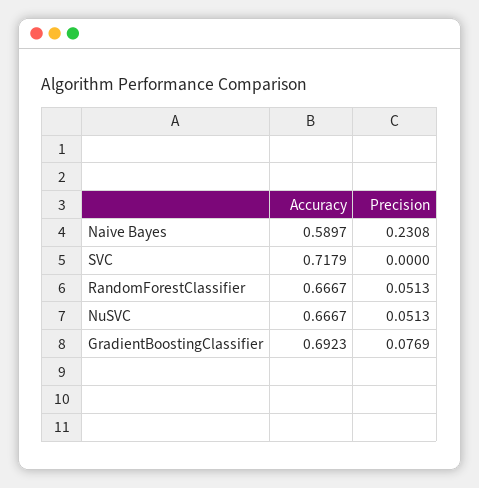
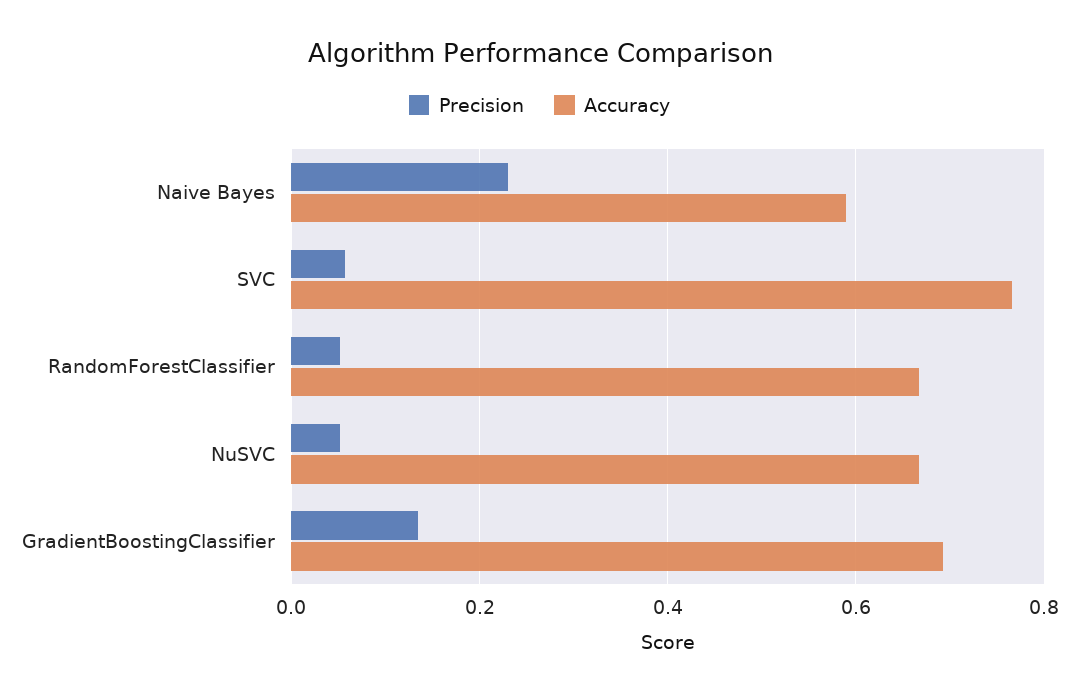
  {
    "Accuracy": {
      "Naive Bayes": 0.5897,
-     "SVC": 0.7179,
+     "SVC": 0.76,
      "RandomForestClassifier": 0.6667,
      "NuSVC": 0.6667,
      "GradientBoostingClassifier": 0.6923
    },
    "Precision": {
      "Naive Bayes": 0.2308,
-     "SVC": 0,
+     "SVC": 0.06,
      "RandomForestClassifier": 0.0513,
      "NuSVC": 0.0513,
-     "GradientBoostingClassifier": 0.0769
+     "GradientBoostingClassifier": 0.14
    }
  }

